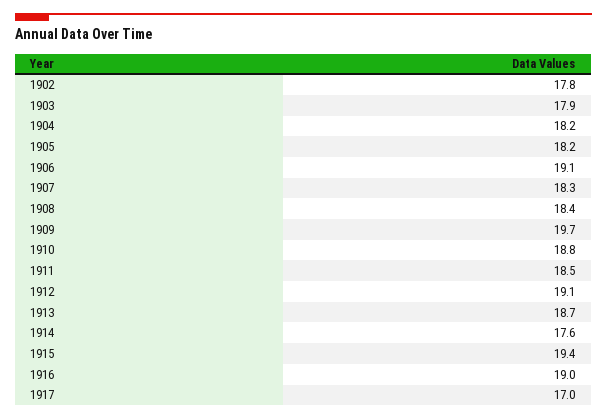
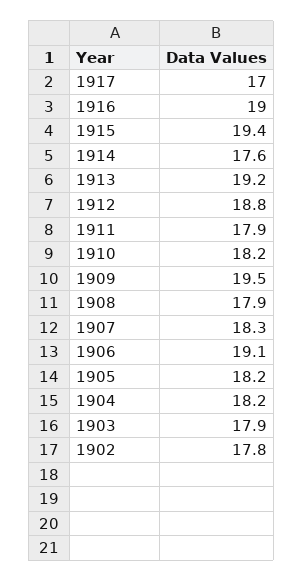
  {
    "1902": 17.8,
    "1903": 17.9,
    "1904": 18.2,
    "1905": 18.2,
    "1906": 19.1,
    "1907": 18.3,
-   "1908": 18.4,
+   "1908": 17.9,
-   "1909": 19.7,
+   "1909": 19.5,
-   "1910": 18.8,
+   "1910": 18.2,
-   "1911": 18.5,
+   "1911": 17.9,
-   "1912": 19.1,
+   "1912": 18.8,
-   "1913": 18.7,
+   "1913": 19.2,
    "1914": 17.6,
    "1915": 19.4,
    "1916": 19,
    "1917": 17
  }

